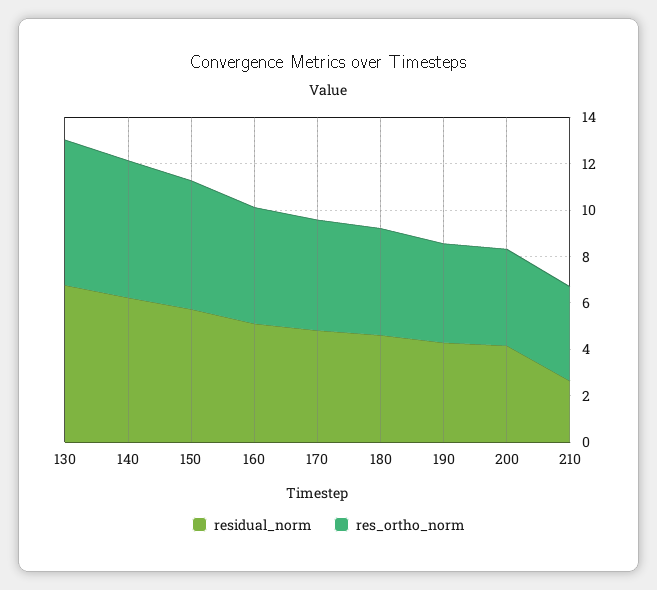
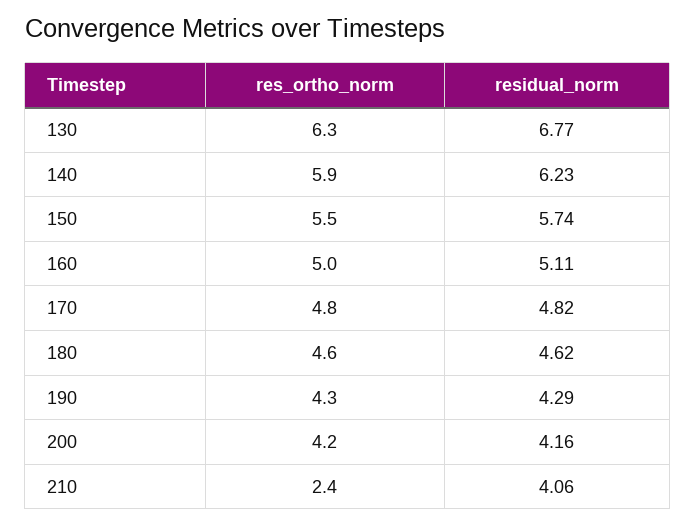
  {
    "residual_norm": {
      "130": 6.77,
      "140": 6.23,
      "150": 5.74,
      "160": 5.11,
      "170": 4.82,
      "180": 4.62,
      "190": 4.29,
      "200": 4.16,
-     "210": 2.5
+     "210": 4.06
    },
    "res_ortho_norm": {
      "130": 6.3,
      "140": 5.9,
      "150": 5.5,
      "160": 5,
      "170": 4.8,
      "180": 4.6,
      "190": 4.3,
      "200": 4.2,
-     "210": 4
+     "210": 2.4
    }
  }

